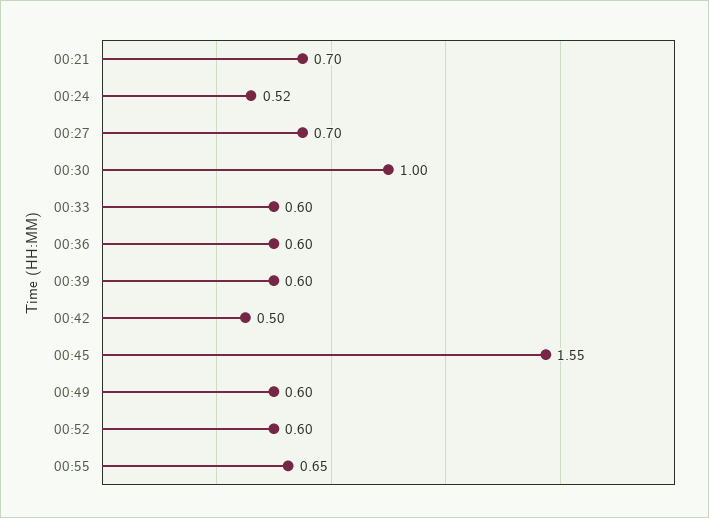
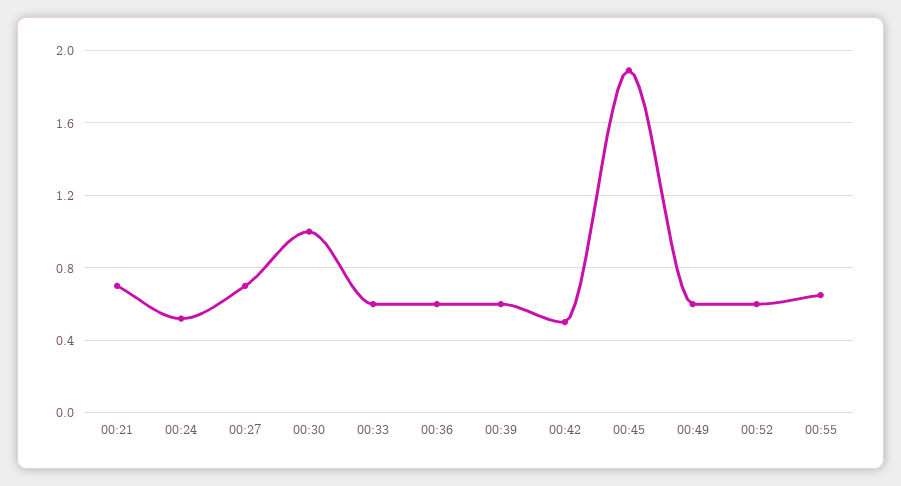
  {
    "00:21": 0.7,
    "00:24": 0.52,
    "00:27": 0.7,
    "00:30": 1,
    "00:33": 0.6,
    "00:36": 0.6,
    "00:39": 0.6,
    "00:42": 0.5,
-   "00:45": 1.55,
+   "00:45": 1.9,
    "00:49": 0.6,
    "00:52": 0.6,
    "00:55": 0.65
  }

